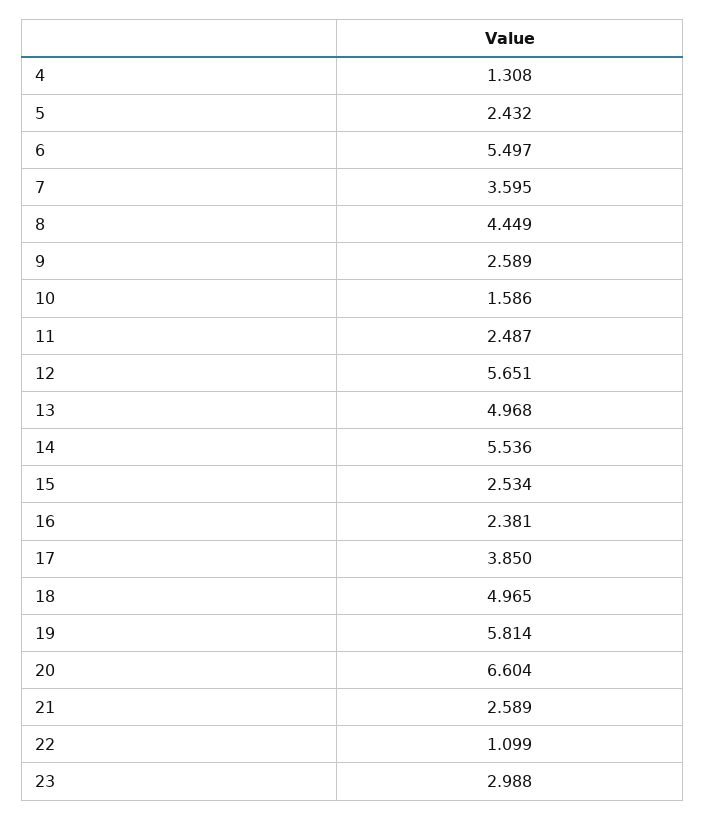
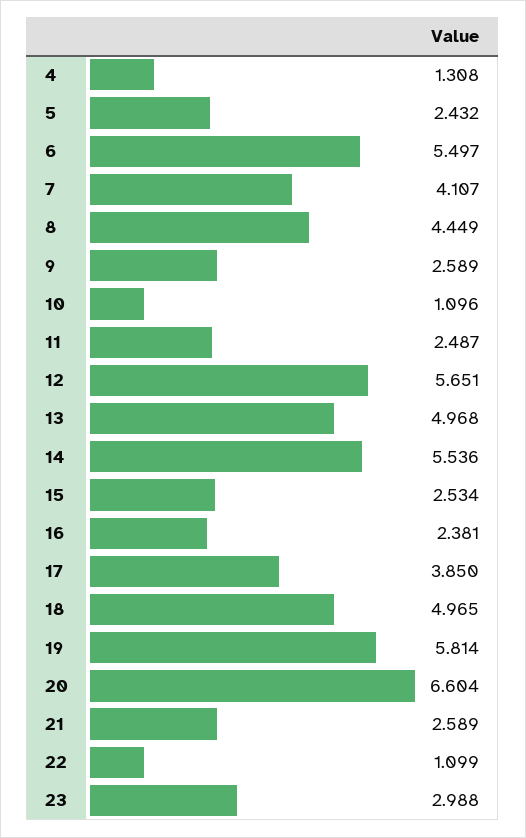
  {
    "4": 1.308,
    "5": 2.432,
    "6": 5.497,
-   "7": 3.595,
+   "7": 4.107,
    "8": 4.449,
    "9": 2.589,
-   "10": 1.586,
+   "10": 1.096,
    "11": 2.487,
    "12": 5.651,
    "13": 4.968,
    "14": 5.536,
    "15": 2.534,
    "16": 2.381,
    "17": 3.85,
    "18": 4.965,
    "19": 5.814,
    "20": 6.604,
    "21": 2.589,
    "22": 1.099,
    "23": 2.988
  }

